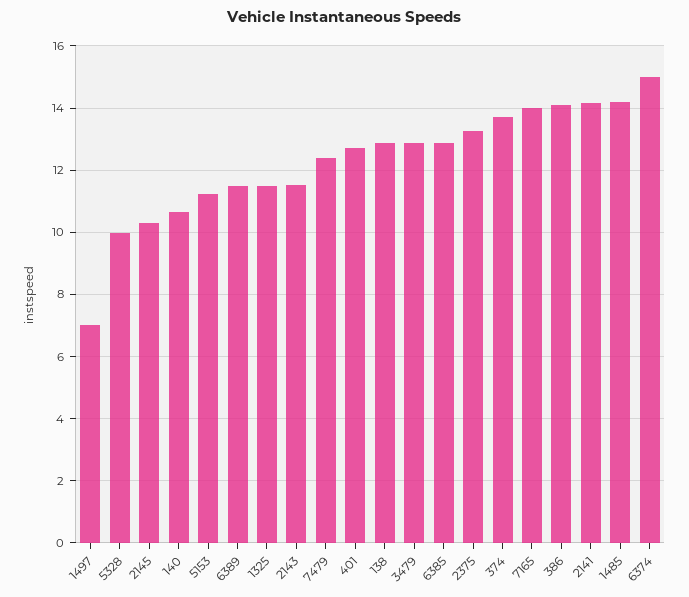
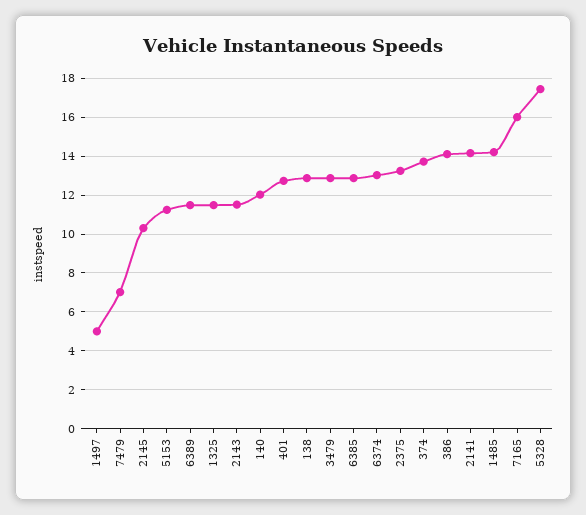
  {
-   "1497": 7,
+   "1497": 5,
-   "5328": 10,
+   "5328": 17.5,
    "2145": 10.4,
-   "140": 10.6,
+   "140": 12,
    "5153": 11.2,
    "6389": 11.4,
    "1325": 11.4,
    "2143": 11.6,
-   "7479": 12.4,
+   "7479": 7,
    "401": 12.8,
    "138": 12.8,
    "3479": 12.8,
    "6385": 12.8,
    "2375": 13.2,
    "374": 13.8,
-   "7165": 14,
+   "7165": 16,
    "386": 14.2,
    "2141": 14.2,
    "1485": 14.2,
-   "6374": 15
+   "6374": 13
  }

